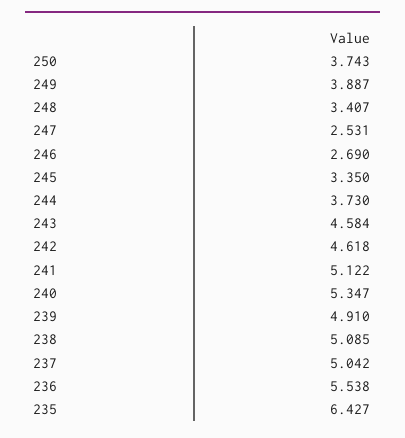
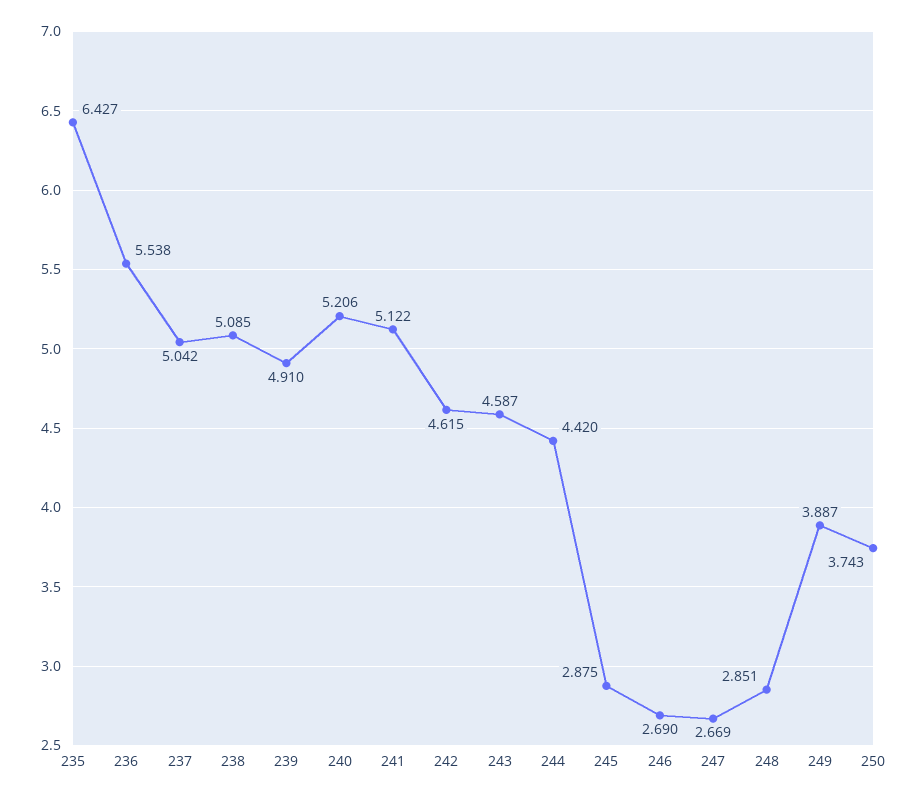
  {
    "250": 3.743,
    "249": 3.887,
-   "248": 3.407,
+   "248": 2.851,
-   "247": 2.531,
+   "247": 2.669,
    "246": 2.69,
-   "245": 3.35,
+   "245": 2.875,
-   "244": 3.73,
+   "244": 4.42,
-   "243": 4.584,
+   "243": 4.587,
-   "242": 4.618,
+   "242": 4.615,
    "241": 5.122,
-   "240": 5.347,
+   "240": 5.206,
    "239": 4.91,
    "238": 5.085,
    "237": 5.042,
    "236": 5.538,
    "235": 6.427
  }

